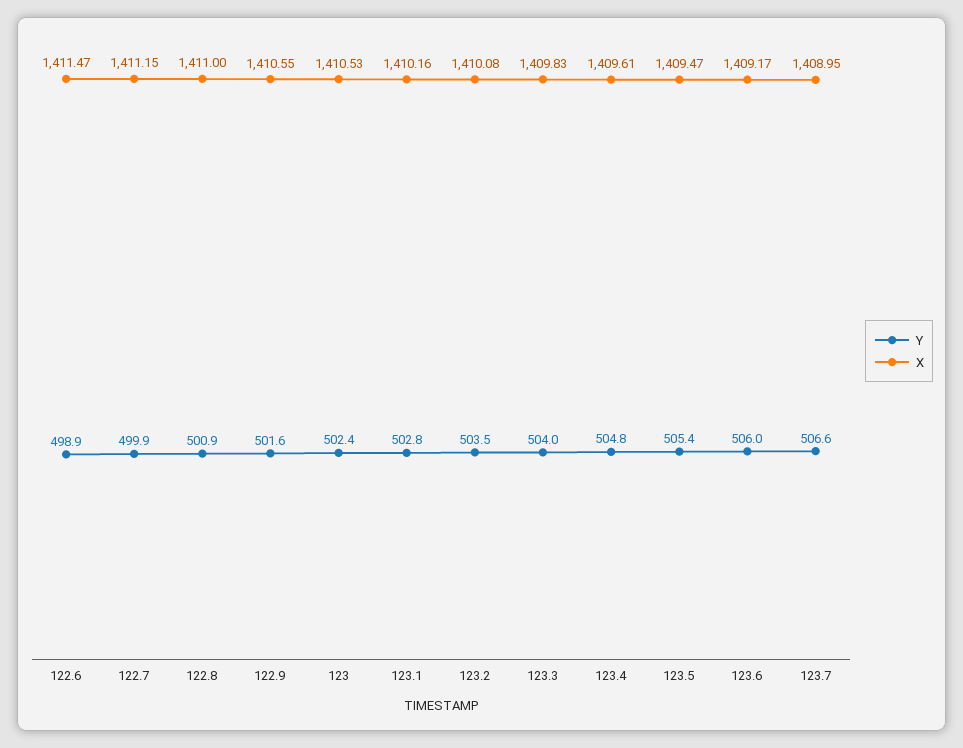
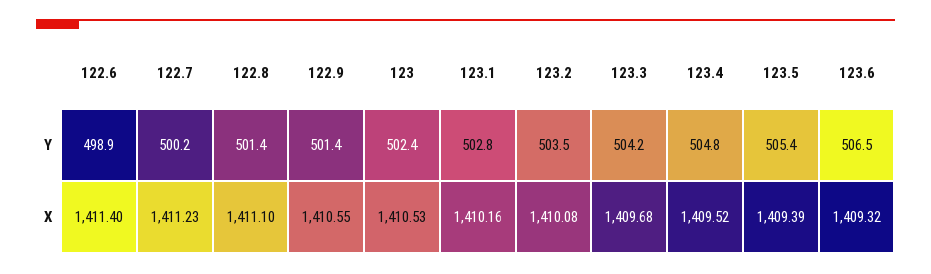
  {
    "Y": {
      "122.6": 498.9,
-     "122.7": 499.9,
+     "122.7": 500.2,
-     "122.8": 500.9,
+     "122.8": 501.4,
-     "122.9": 501.6,
+     "122.9": 501.4,
      "123": 502.4,
      "123.1": 502.8,
      "123.2": 503.5,
-     "123.3": 504,
+     "123.3": 504.2,
      "123.4": 504.8,
      "123.5": 505.4,
-     "123.6": 506,
+     "123.6": 506.5
-     "123.7": 506.6
    },
    "X": {
-     "122.6": 1411.47,
+     "122.6": 1411.4,
-     "122.7": 1411.15,
+     "122.7": 1411.23,
-     "122.8": 1411,
+     "122.8": 1411.1,
      "122.9": 1410.55,
      "123": 1410.53,
      "123.1": 1410.16,
      "123.2": 1410.08,
-     "123.3": 1409.83,
+     "123.3": 1409.68,
-     "123.4": 1409.61,
+     "123.4": 1409.52,
-     "123.5": 1409.47,
+     "123.5": 1409.39,
-     "123.6": 1409.17,
+     "123.6": 1409.32
-     "123.7": 1408.95
    }
  }

